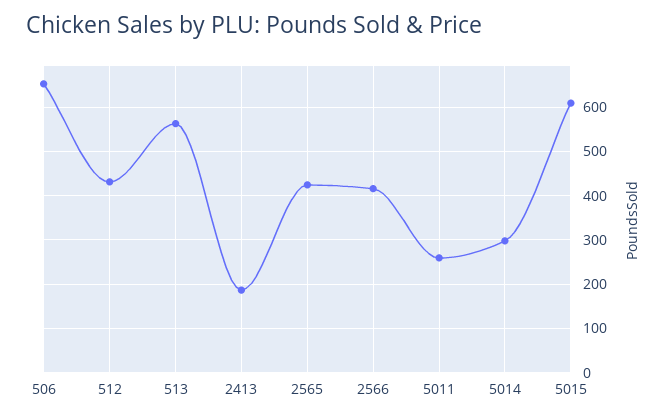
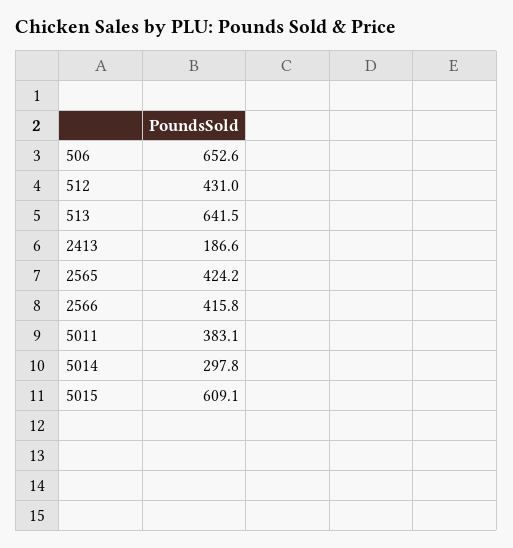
  {
    "506": 652.6,
    "512": 431,
-   "513": 560,
+   "513": 641.5,
    "2413": 186.6,
    "2565": 424.2,
    "2566": 415.8,
-   "5011": 260,
+   "5011": 383.1,
    "5014": 297.8,
    "5015": 609.1
  }

